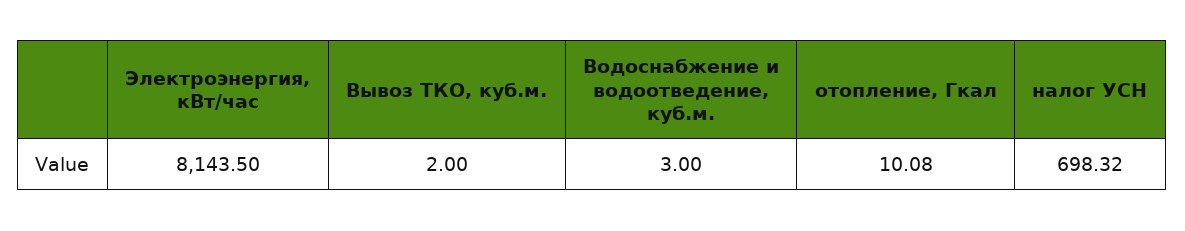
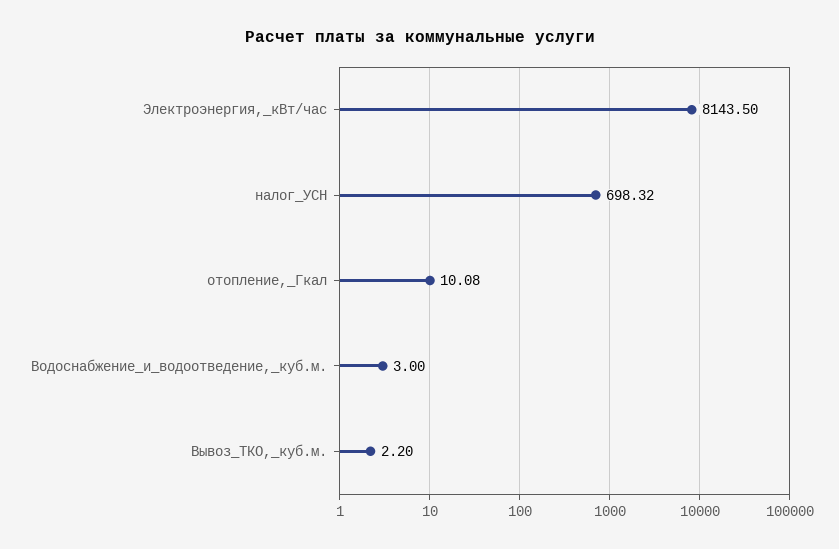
  {
    "Электроэнергия, кВт/час": 8143.5,
-   "Вывоз ТКО, куб.м.": 2,
+   "Вывоз ТКО, куб.м.": 2.2,
    "Водоснабжение и водоотведение, куб.м.": 3,
    "отопление, Гкал": 10.08,
    "налог УСН": 698.32
  }

